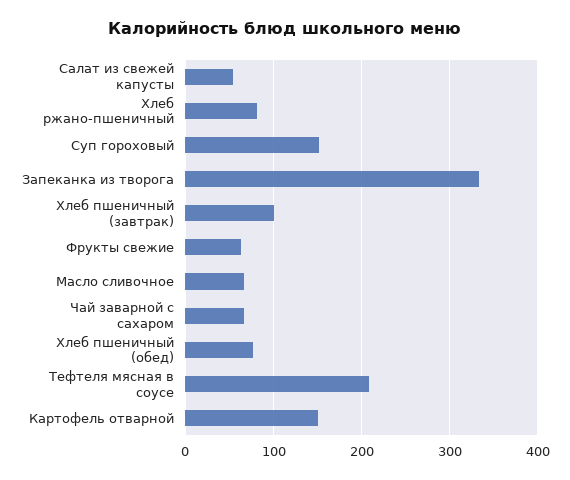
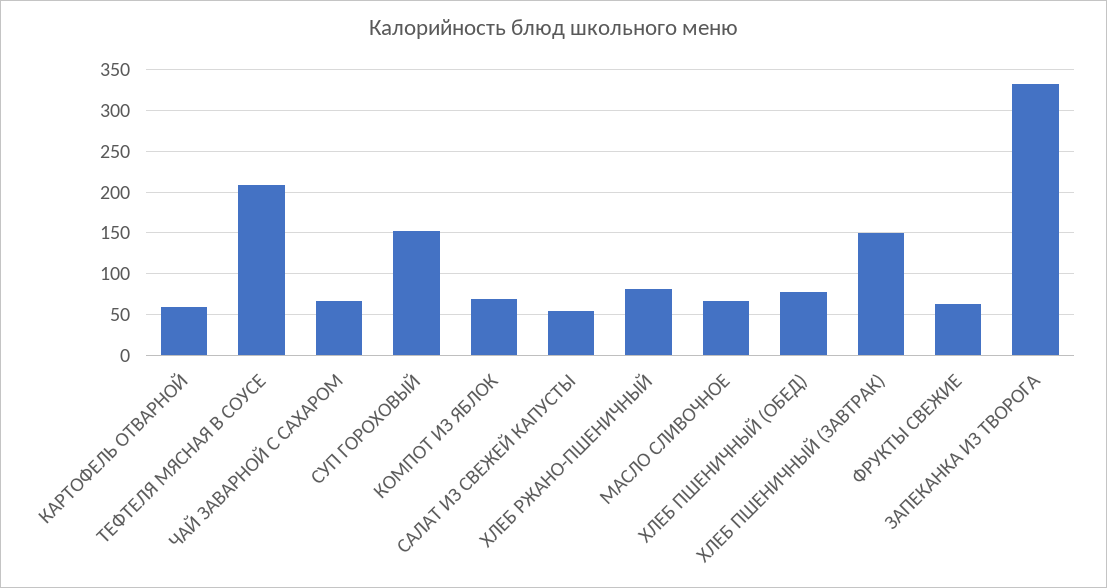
  {
    "Салат из свежей капусты": 50,
    "Хлеб ржано-пшеничный": 80,
    "Суп гороховый": 150,
    "Запеканка из творога": 330,
-   "Хлеб пшеничный (завтрак)": 100,
+   "Хлеб пшеничный (завтрак)": 150,
    "Фрукты свежие": 60,
    "Масло сливочное": 70,
    "Чай заварной с сахаром": 70,
    "Хлеб пшеничный (обед)": 80,
    "Тефтеля мясная в соусе": 210,
-   "Картофель отварной": 150
+   "Картофель отварной": 60,
+   "КОМПОТ ИЗ ЯБЛОК": 70
  }

